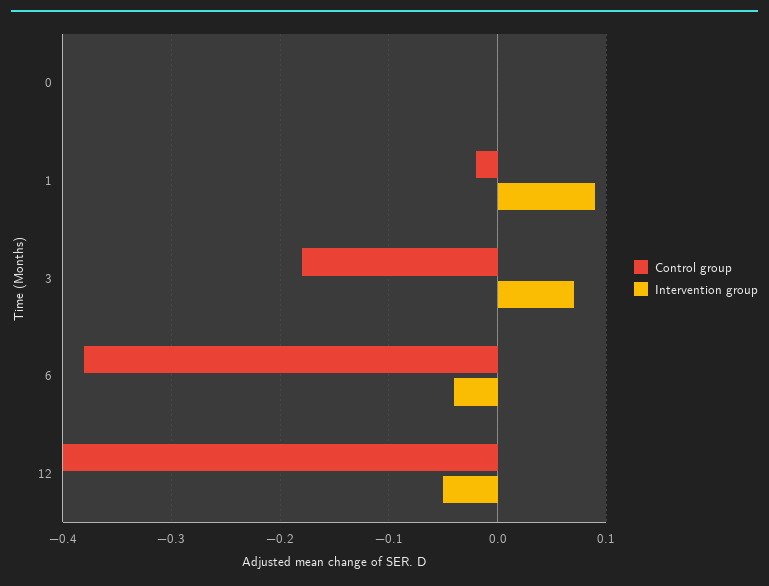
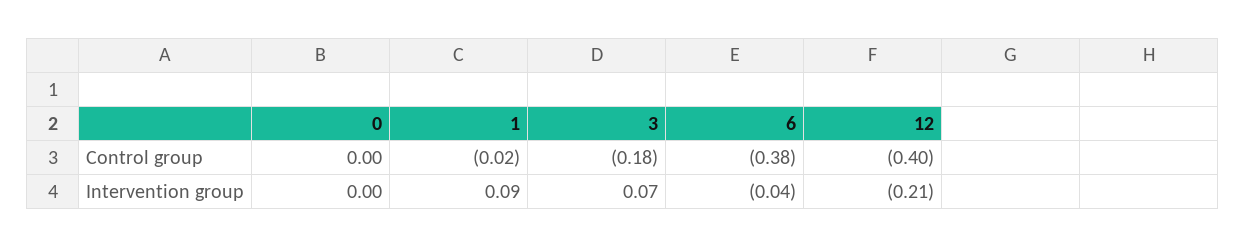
  {
    "Control group": {
      "0": 0,
      "1": -0.02,
      "3": -0.18,
      "6": -0.38,
      "12": -0.4
    },
    "Intervention group": {
      "0": 0,
      "1": 0.09,
      "3": 0.07,
      "6": -0.04,
-     "12": -0.05
+     "12": -0.21
    }
  }

